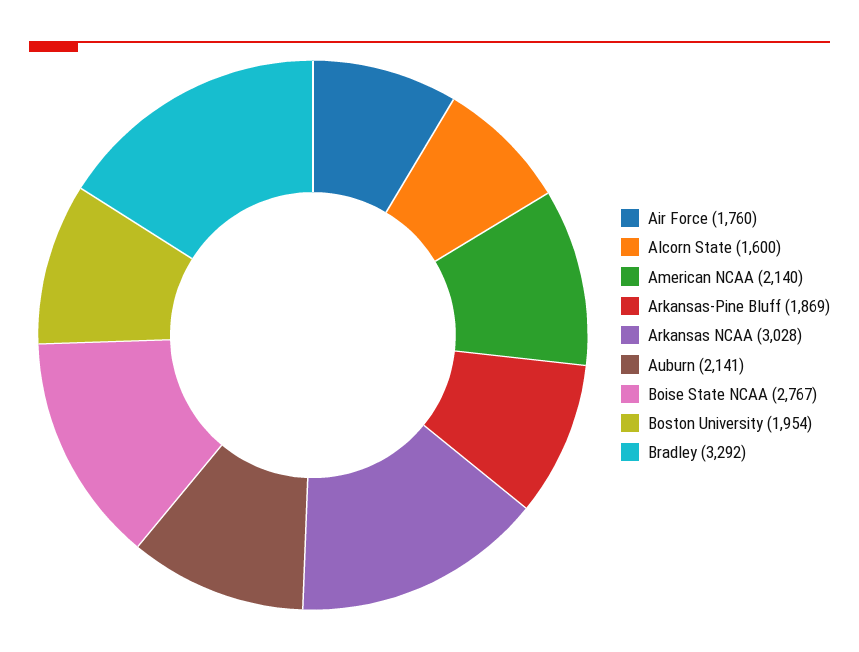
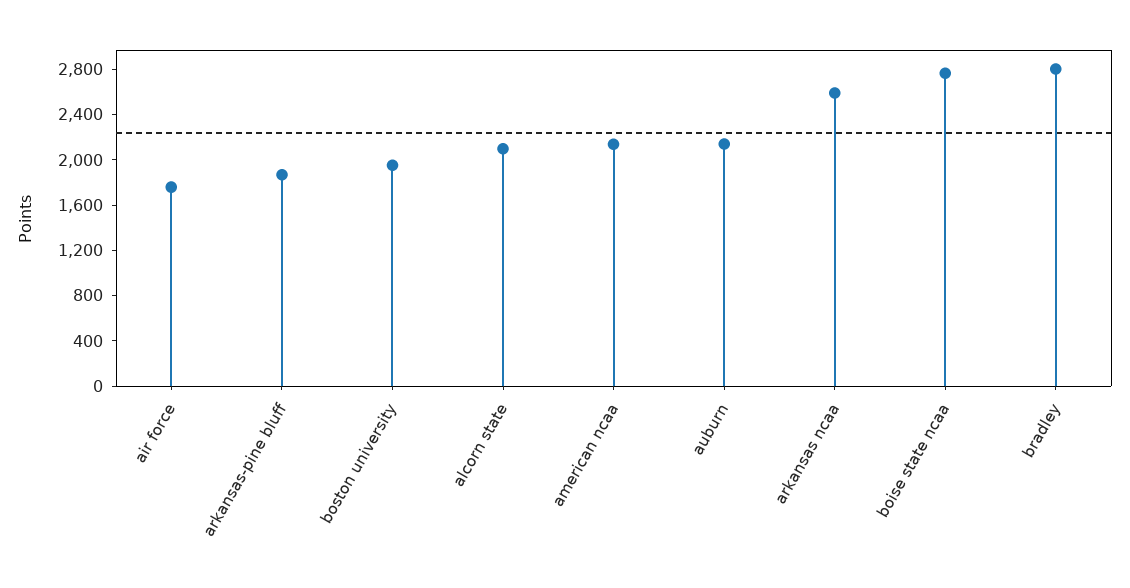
  {
    "Air Force": 1760,
-   "Alcorn State": 1600,
+   "Alcorn State": 2100,
    "American NCAA": 2140,
    "Arkansas-Pine Bluff": 1869,
-   "Arkansas NCAA": 3028,
+   "Arkansas NCAA": 2600,
    "Auburn": 2141,
    "Boise State NCAA": 2767,
    "Boston University": 1954,
-   "Bradley": 3292
+   "Bradley": 2800
  }

